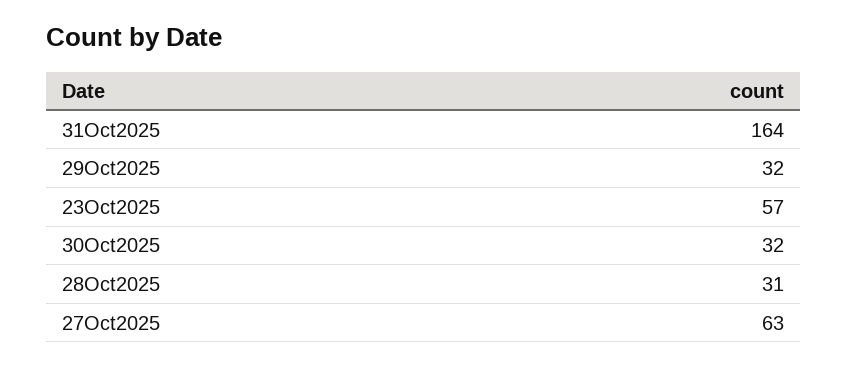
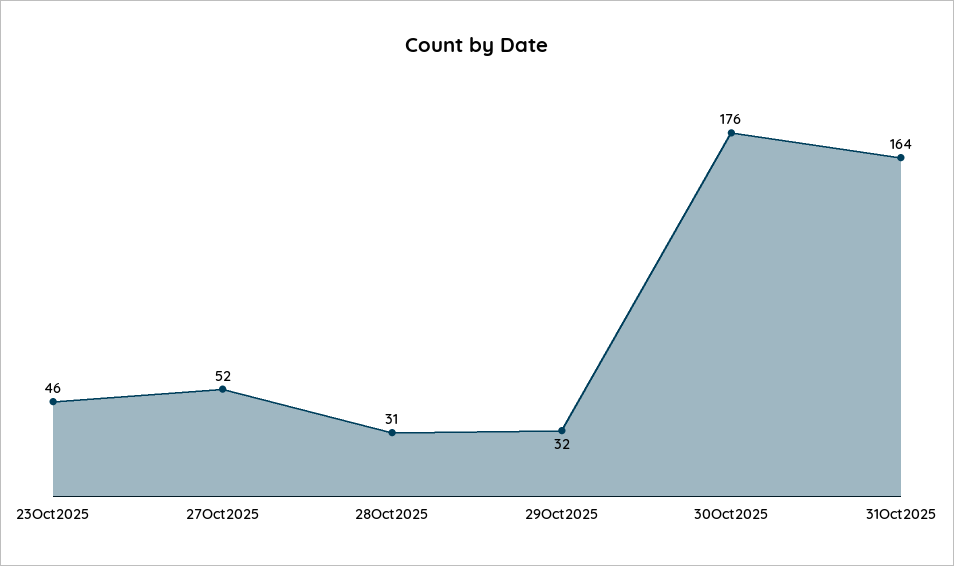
  {
    "31Oct2025": 164,
    "29Oct2025": 32,
-   "23Oct2025": 57,
+   "23Oct2025": 46,
-   "30Oct2025": 32,
+   "30Oct2025": 176,
    "28Oct2025": 31,
-   "27Oct2025": 63
+   "27Oct2025": 52
  }

